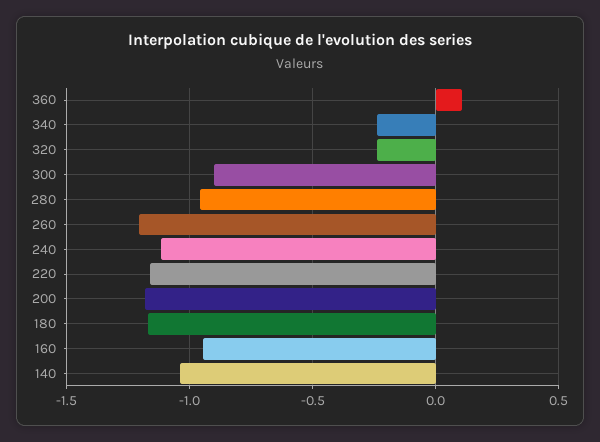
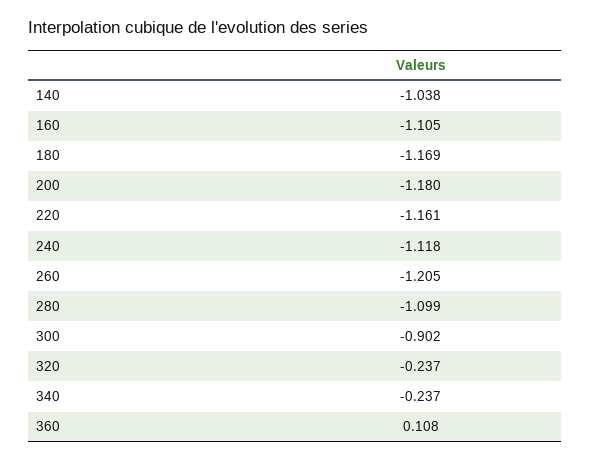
  {
    "360": 0.108,
    "340": -0.237,
    "320": -0.237,
    "300": -0.902,
-   "280": -0.95,
+   "280": -1.099,
    "260": -1.205,
    "240": -1.118,
    "220": -1.161,
    "200": -1.18,
    "180": -1.169,
-   "160": -0.95,
+   "160": -1.105,
    "140": -1.038
  }

